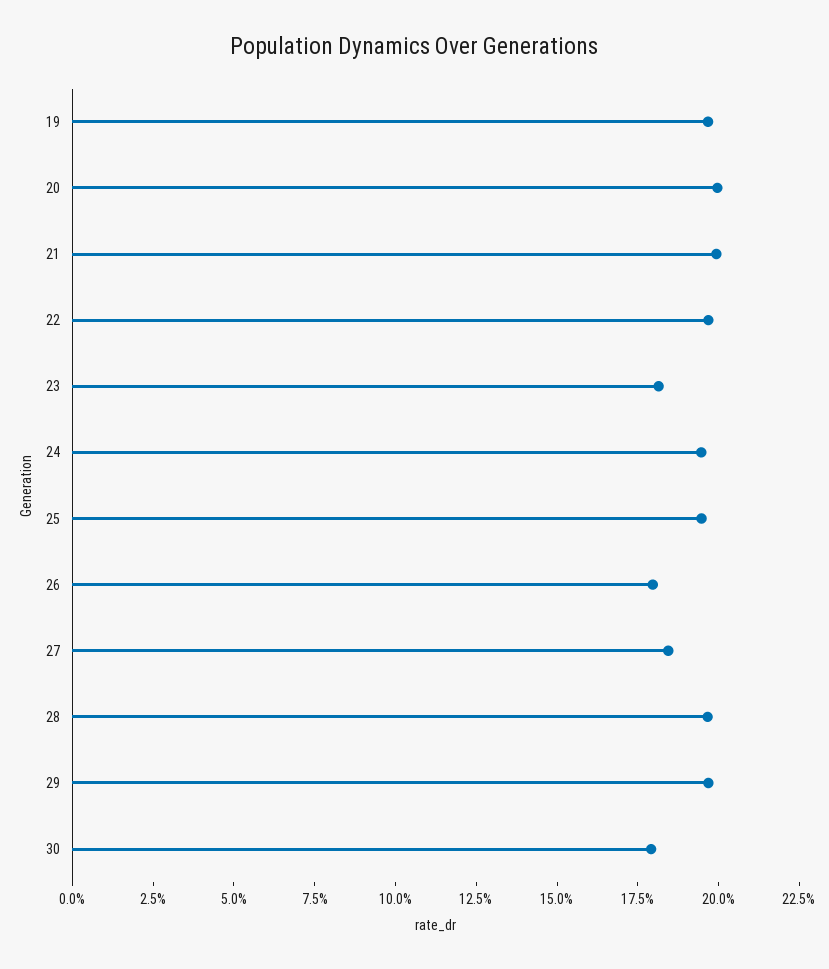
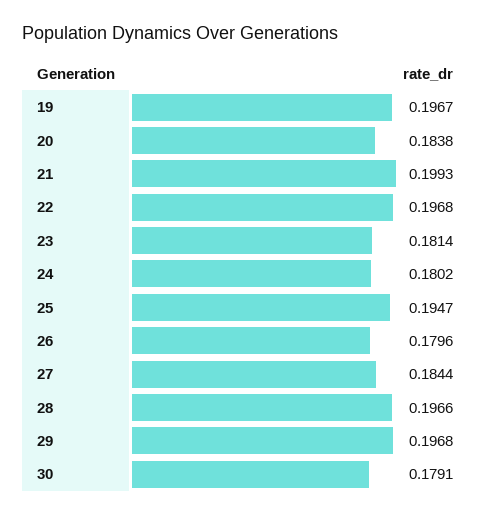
  {
    "19": 0.1967,
-   "20": 0.2,
+   "20": 0.1838,
    "21": 0.1993,
    "22": 0.1968,
    "23": 0.1814,
-   "24": 0.195,
+   "24": 0.1802,
    "25": 0.1947,
    "26": 0.1796,
    "27": 0.1844,
    "28": 0.1966,
    "29": 0.1968,
    "30": 0.1791
  }

